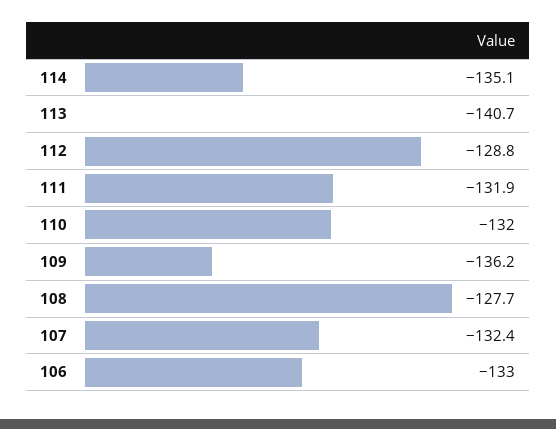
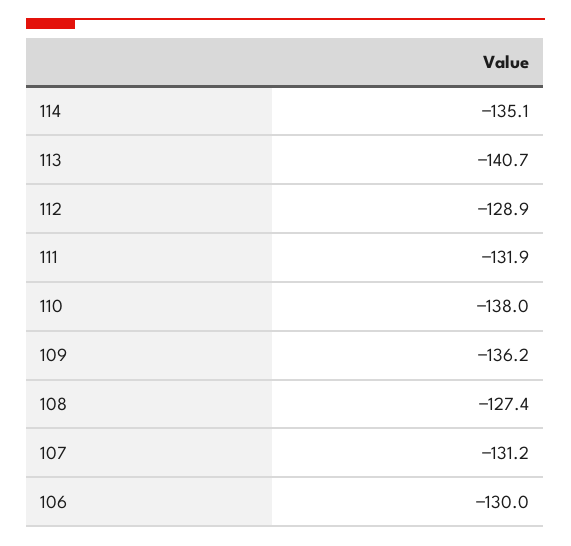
  {
    "114": -135.1,
    "113": -140.7,
-   "112": -128.8,
+   "112": -128.9,
    "111": -131.9,
-   "110": -132,
+   "110": -138,
    "109": -136.2,
-   "108": -127.7,
+   "108": -127.4,
-   "107": -132.4,
+   "107": -131.2,
-   "106": -133
+   "106": -130
  }

